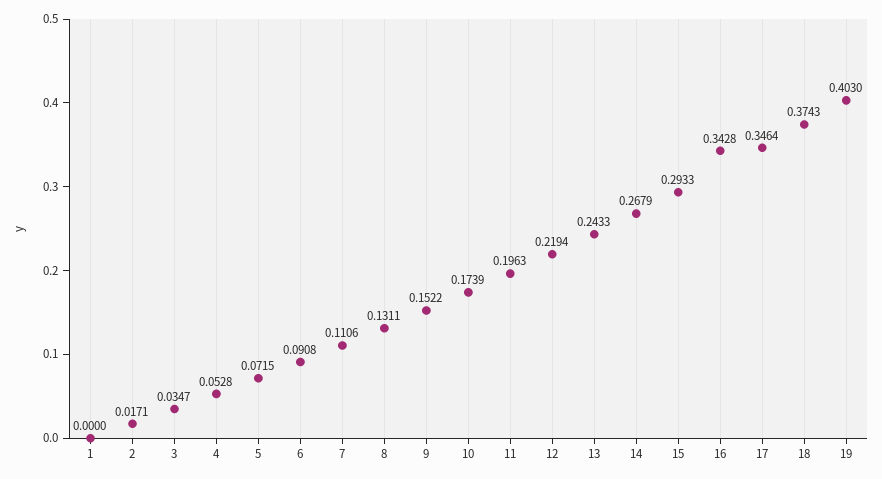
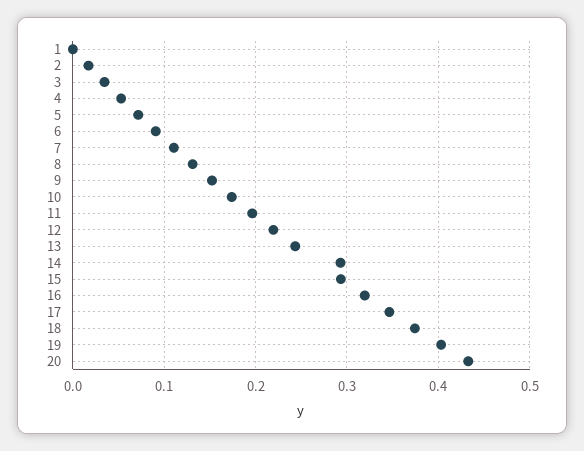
  {
    "1": 0,
    "2": 0.0171,
    "3": 0.0347,
    "4": 0.0528,
    "5": 0.0715,
    "6": 0.0908,
    "7": 0.1106,
    "8": 0.1311,
    "9": 0.1522,
    "10": 0.1739,
    "11": 0.1963,
    "12": 0.2194,
    "13": 0.2433,
-   "14": 0.2679,
+   "14": 0.29,
    "15": 0.2933,
-   "16": 0.3428,
+   "16": 0.32,
    "17": 0.3464,
    "18": 0.3743,
-   "19": 0.403
+   "19": 0.403,
+   "20": 0.43
  }

